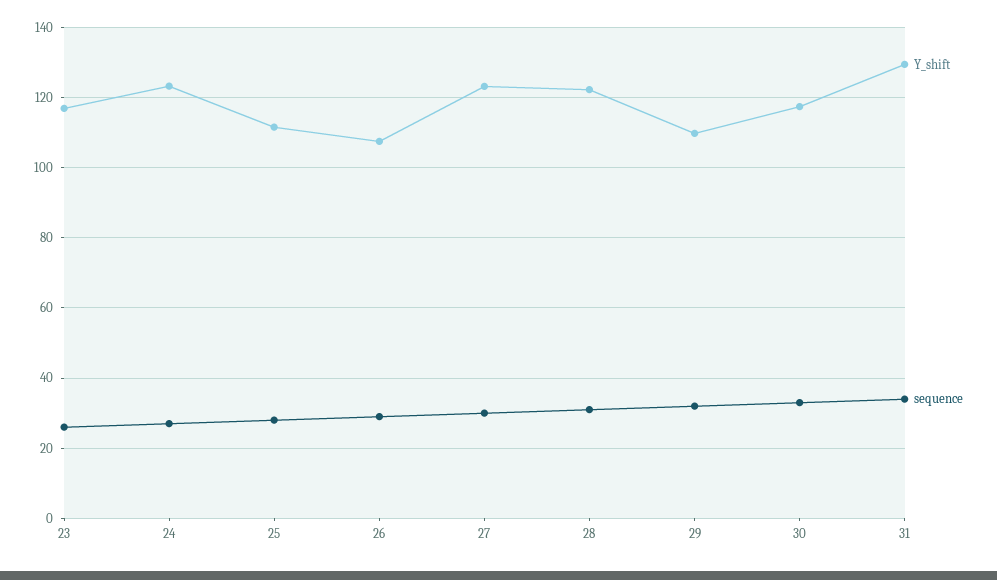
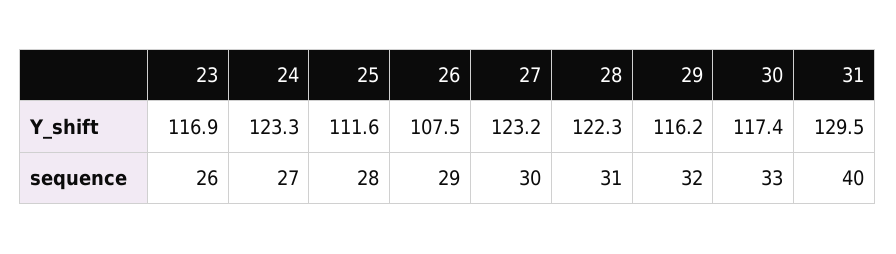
  {
    "Y_shift": {
      "23": 116.9,
      "24": 123.3,
      "25": 111.6,
      "26": 107.5,
      "27": 123.2,
      "28": 122.3,
-     "29": 110,
+     "29": 116.2,
      "30": 117.4,
      "31": 129.5
    },
    "sequence": {
      "23": 26,
      "24": 27,
      "25": 28,
      "26": 29,
      "27": 30,
      "28": 31,
      "29": 32,
      "30": 33,
-     "31": 34
+     "31": 40
    }
  }

